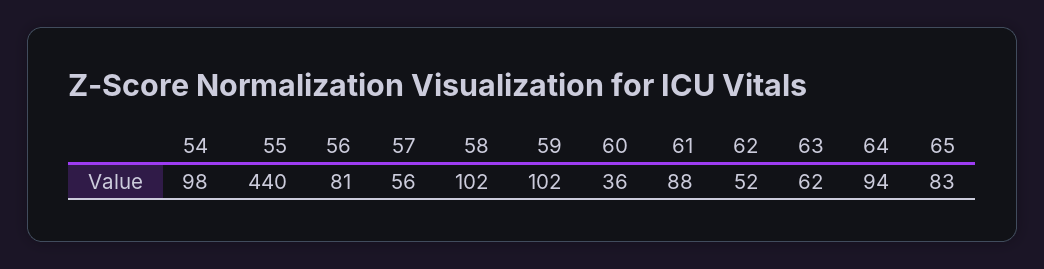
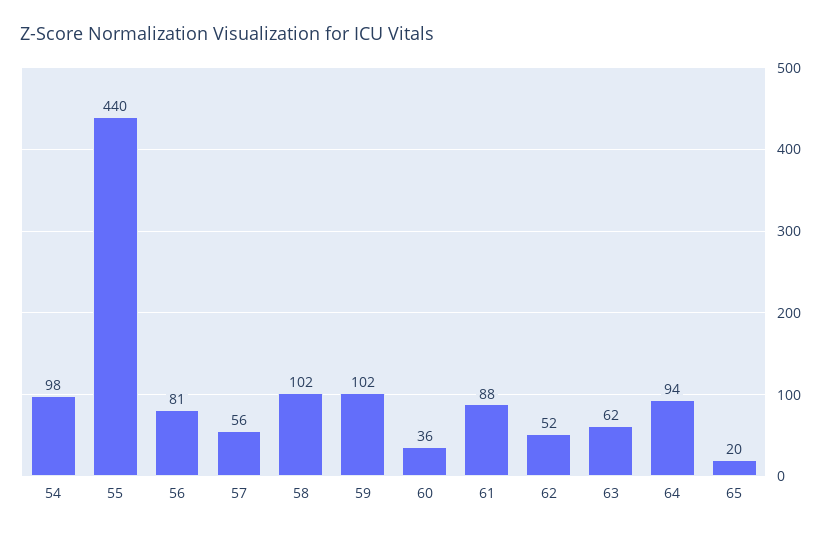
  {
    "54": 98,
    "55": 440,
    "56": 81,
    "57": 56,
    "58": 102,
    "59": 102,
    "60": 36,
    "61": 88,
    "62": 52,
    "63": 62,
    "64": 94,
-   "65": 83
+   "65": 20
  }

